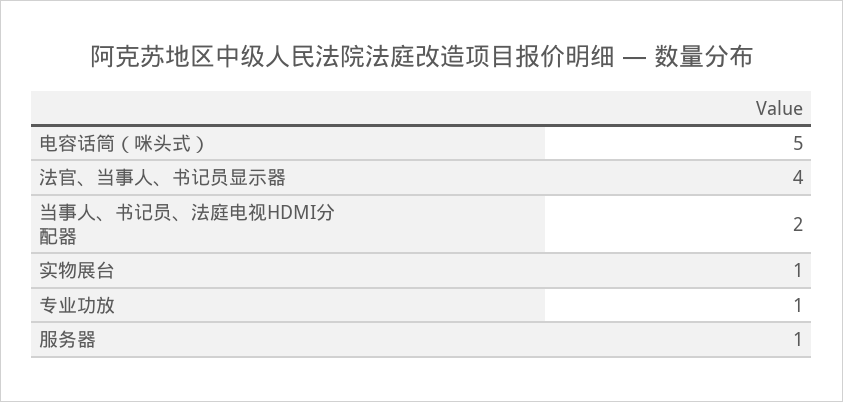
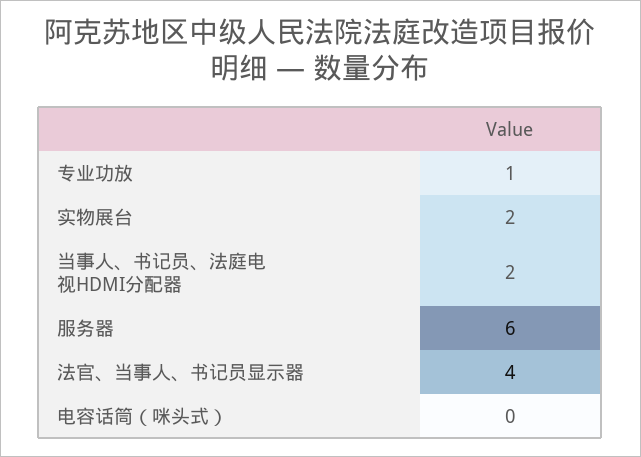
  {
-   "电容话筒（咪头式）": 5,
+   "电容话筒（咪头式）": 0,
    "法官、当事人、书记员显示器": 4,
    "当事人、书记员、法庭电视HDMI分配器": 2,
-   "实物展台": 1,
+   "实物展台": 2,
    "专业功放": 1,
-   "服务器": 1
+   "服务器": 6
  }

